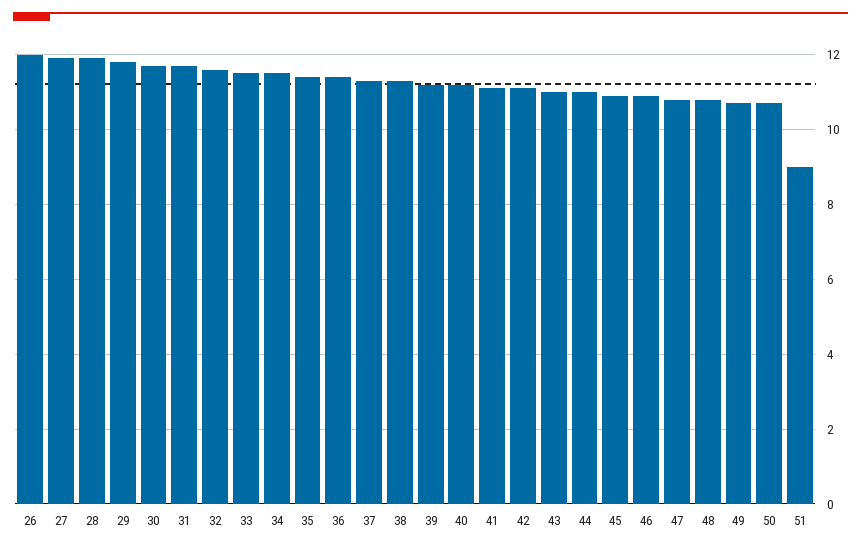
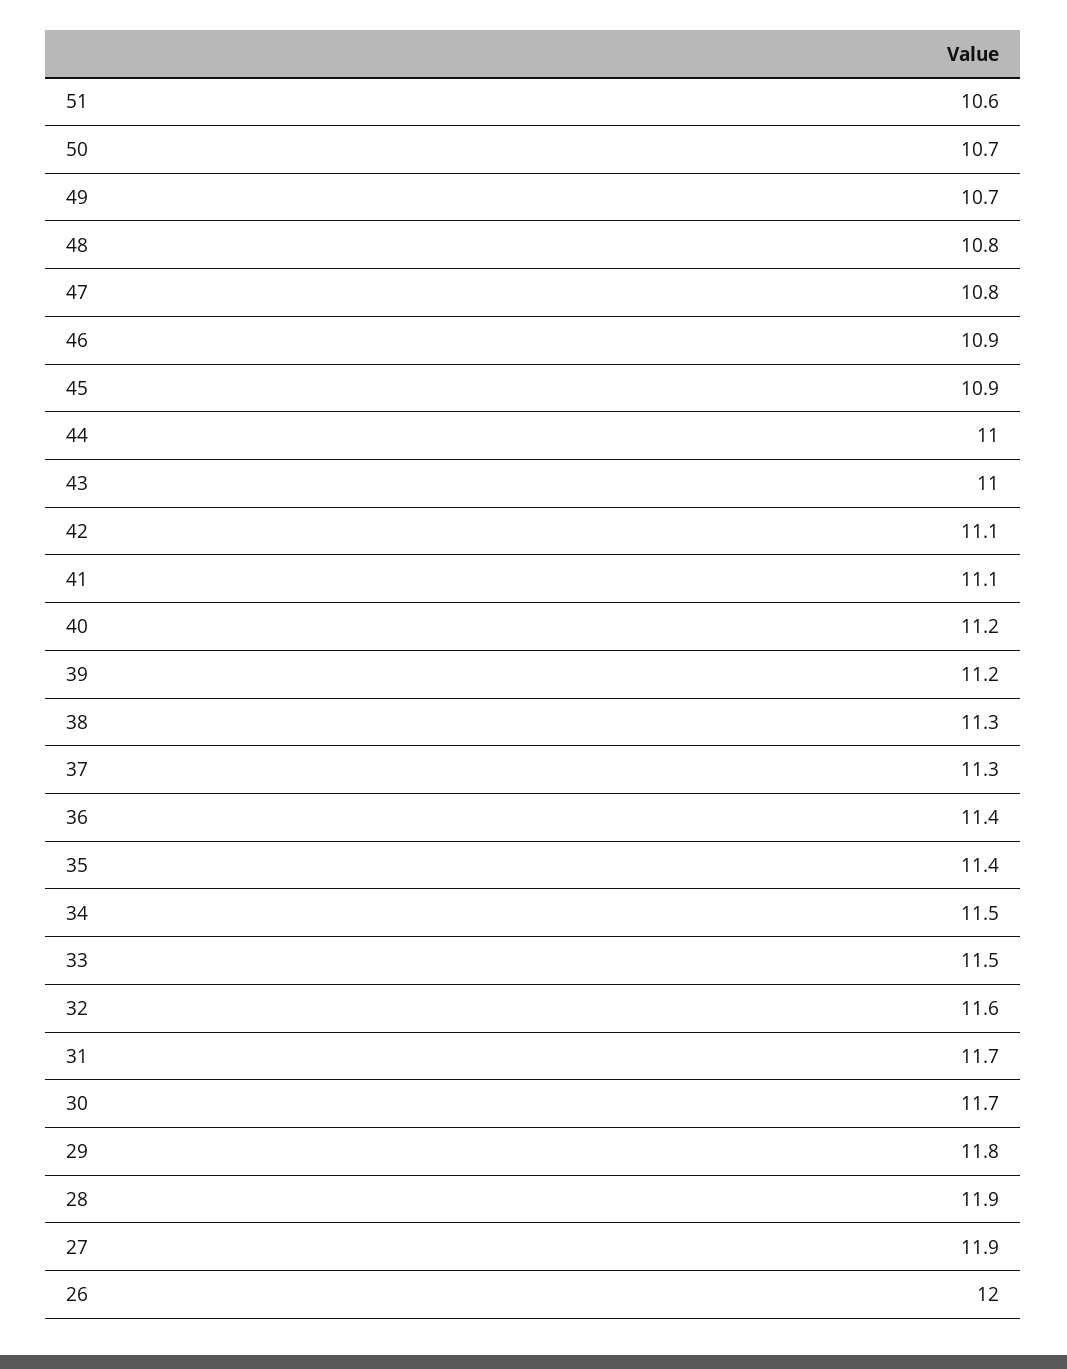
  {
    "26": 12,
    "27": 11.9,
    "28": 11.9,
    "29": 11.8,
    "30": 11.7,
    "31": 11.7,
    "32": 11.6,
    "33": 11.5,
    "34": 11.5,
    "35": 11.4,
    "36": 11.4,
    "37": 11.3,
    "38": 11.3,
    "39": 11.2,
    "40": 11.2,
    "41": 11.1,
    "42": 11.1,
    "43": 11,
    "44": 11,
    "45": 10.9,
    "46": 10.9,
    "47": 10.8,
    "48": 10.8,
    "49": 10.7,
    "50": 10.7,
-   "51": 9
+   "51": 10.6
  }

